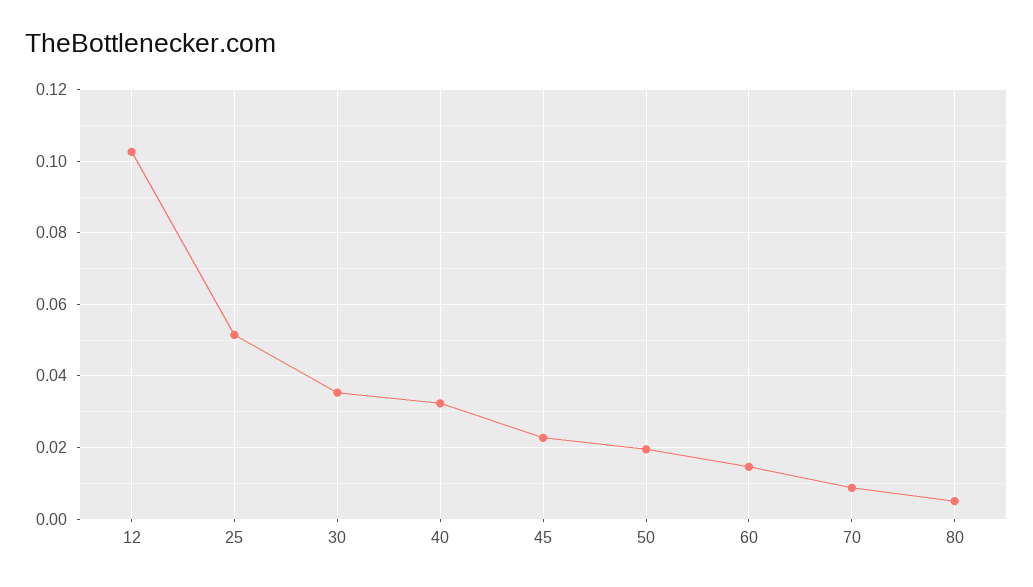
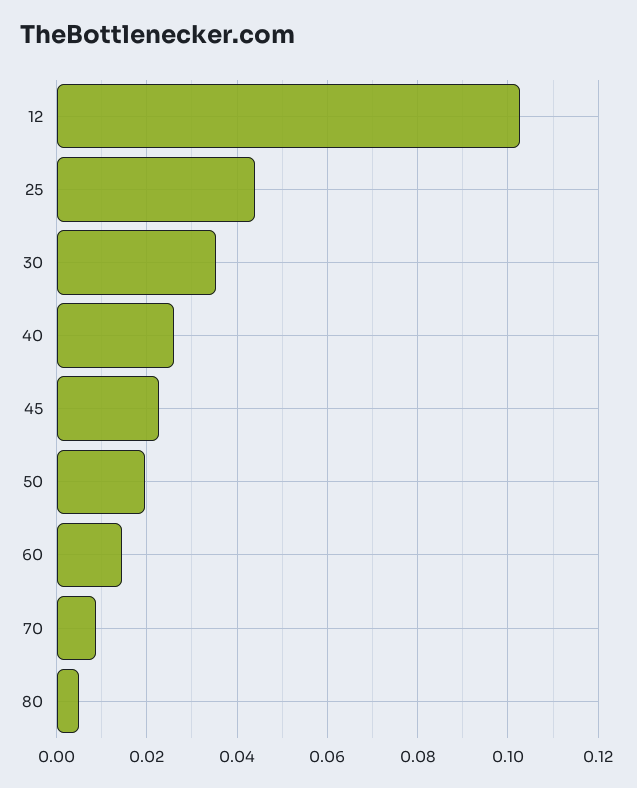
  {
    "12": 0.102,
-   "25": 0.052,
+   "25": 0.044,
    "30": 0.036,
-   "40": 0.032,
+   "40": 0.026,
    "45": 0.022,
    "50": 0.02,
    "60": 0.014,
    "70": 0.008,
    "80": 0.006
  }

